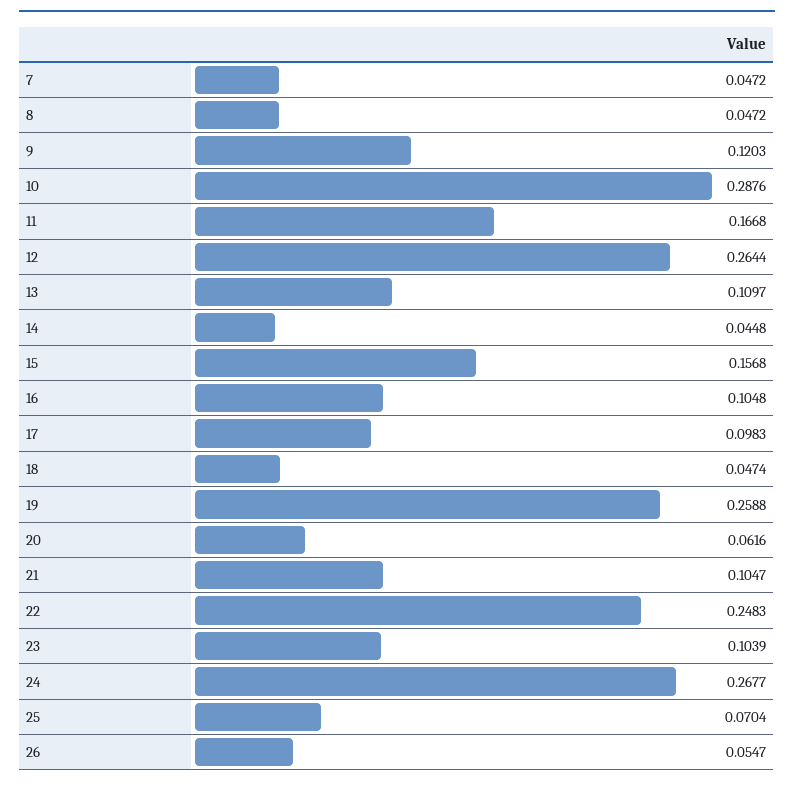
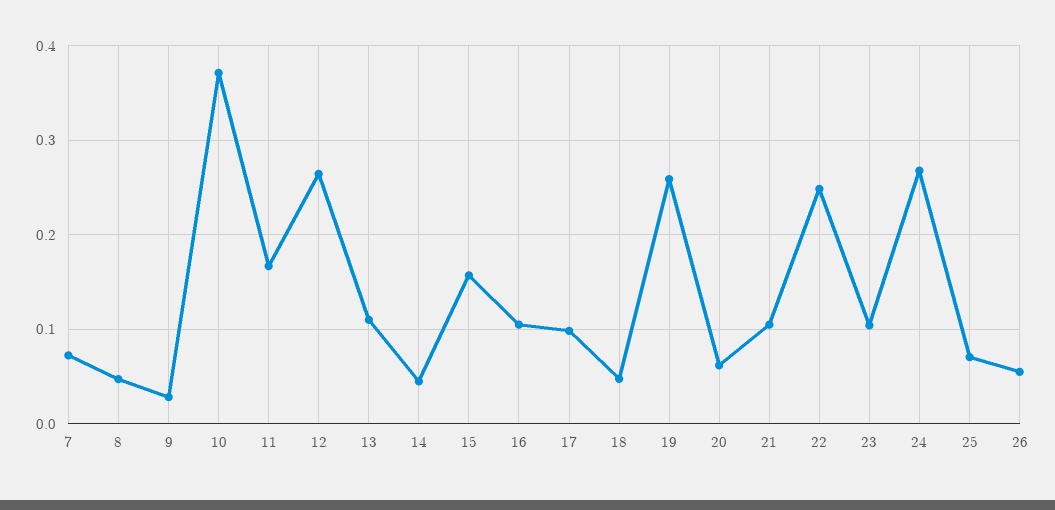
  {
-   "7": 0.0472,
+   "7": 0.07,
    "8": 0.0472,
-   "9": 0.1203,
+   "9": 0.03,
-   "10": 0.2876,
+   "10": 0.37,
    "11": 0.1668,
    "12": 0.2644,
    "13": 0.1097,
    "14": 0.0448,
    "15": 0.1568,
    "16": 0.1048,
    "17": 0.0983,
    "18": 0.0474,
    "19": 0.2588,
    "20": 0.0616,
    "21": 0.1047,
    "22": 0.2483,
    "23": 0.1039,
    "24": 0.2677,
    "25": 0.0704,
    "26": 0.0547
  }

